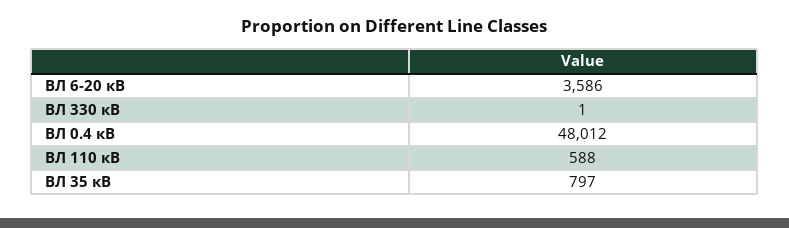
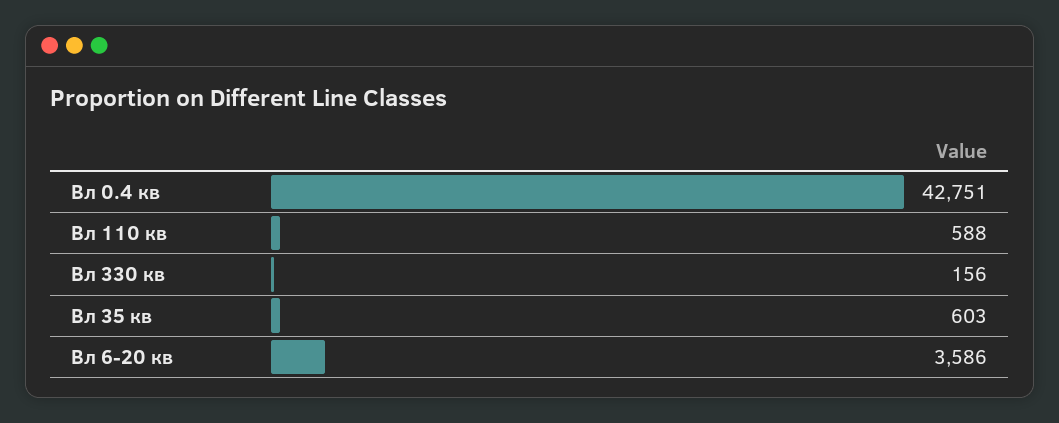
  {
    "ВЛ 6-20 кВ": 3586,
-   "ВЛ 330 кВ": 1,
+   "ВЛ 330 кВ": 156,
-   "ВЛ 0.4 кВ": 48012,
+   "ВЛ 0.4 кВ": 42751,
    "ВЛ 110 кВ": 588,
-   "ВЛ 35 кВ": 797
+   "ВЛ 35 кВ": 603
  }

